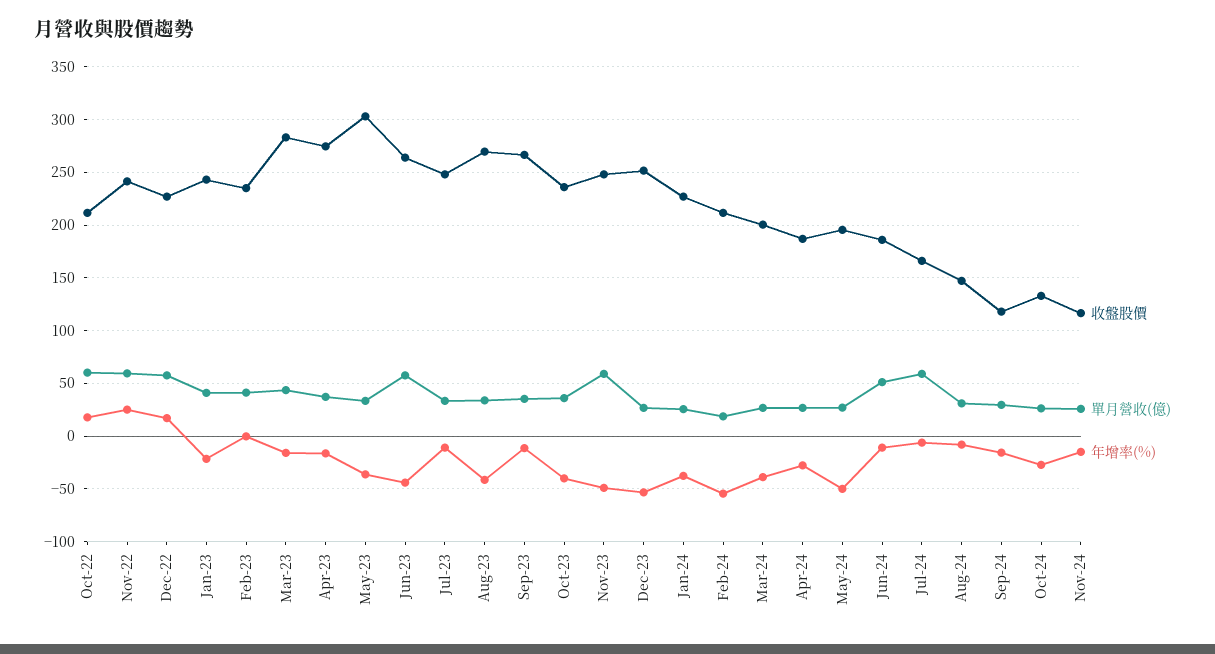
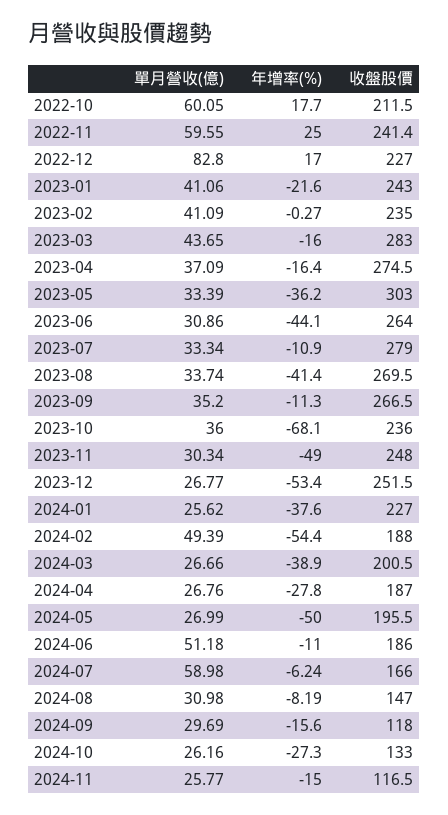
  {
    "收盤股價": {
      "Oct-22": 211.5,
      "Nov-22": 241.4,
      "Dec-22": 227,
      "Jan-23": 243,
      "Feb-23": 235,
      "Mar-23": 283,
      "Apr-23": 274.5,
      "May-23": 303,
      "Jun-23": 264,
-     "Jul-23": 250,
+     "Jul-23": 279,
      "Aug-23": 269.5,
      "Sep-23": 266.5,
      "Oct-23": 236,
      "Nov-23": 248,
      "Dec-23": 251.5,
      "Jan-24": 227,
-     "Feb-24": 210,
+     "Feb-24": 188,
      "Mar-24": 200.5,
      "Apr-24": 187,
      "May-24": 195.5,
      "Jun-24": 186,
      "Jul-24": 166,
      "Aug-24": 147,
      "Sep-24": 118,
      "Oct-24": 133,
      "Nov-24": 116.5
    },
    "單月營收(億)": {
      "Oct-22": 60.05,
      "Nov-22": 59.55,
-     "Dec-22": 60,
+     "Dec-22": 82.8,
      "Jan-23": 41.06,
      "Feb-23": 41.09,
      "Mar-23": 43.65,
      "Apr-23": 37.09,
      "May-23": 33.39,
-     "Jun-23": 60,
+     "Jun-23": 30.86,
      "Jul-23": 33.34,
      "Aug-23": 33.74,
      "Sep-23": 35.2,
      "Oct-23": 36,
-     "Nov-23": 60,
+     "Nov-23": 30.34,
      "Dec-23": 26.77,
      "Jan-24": 25.62,
-     "Feb-24": 20,
+     "Feb-24": 49.39,
      "Mar-24": 26.66,
      "Apr-24": 26.76,
      "May-24": 26.99,
      "Jun-24": 51.18,
      "Jul-24": 58.98,
      "Aug-24": 30.98,
      "Sep-24": 29.69,
      "Oct-24": 26.16,
      "Nov-24": 25.77
    },
    "年增率(%)": {
      "Oct-22": 17.7,
      "Nov-22": 25,
      "Dec-22": 17,
      "Jan-23": -21.6,
      "Feb-23": -0.27,
      "Mar-23": -16,
      "Apr-23": -16.4,
      "May-23": -36.2,
      "Jun-23": -44.1,
      "Jul-23": -10.9,
      "Aug-23": -41.4,
      "Sep-23": -11.3,
-     "Oct-23": -40,
+     "Oct-23": -68.1,
      "Nov-23": -49,
      "Dec-23": -53.4,
      "Jan-24": -37.6,
      "Feb-24": -54.4,
      "Mar-24": -38.9,
      "Apr-24": -27.8,
      "May-24": -50,
      "Jun-24": -11,
      "Jul-24": -6.24,
      "Aug-24": -8.19,
      "Sep-24": -15.6,
      "Oct-24": -27.3,
      "Nov-24": -15
    }
  }

